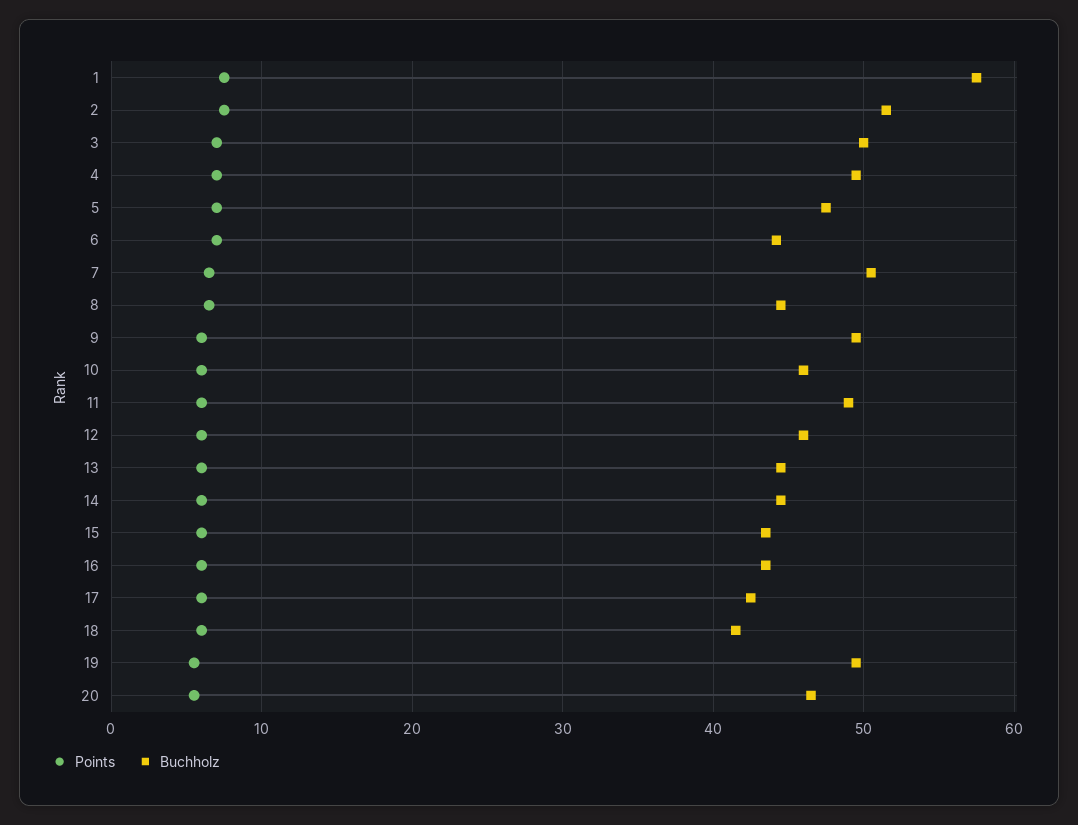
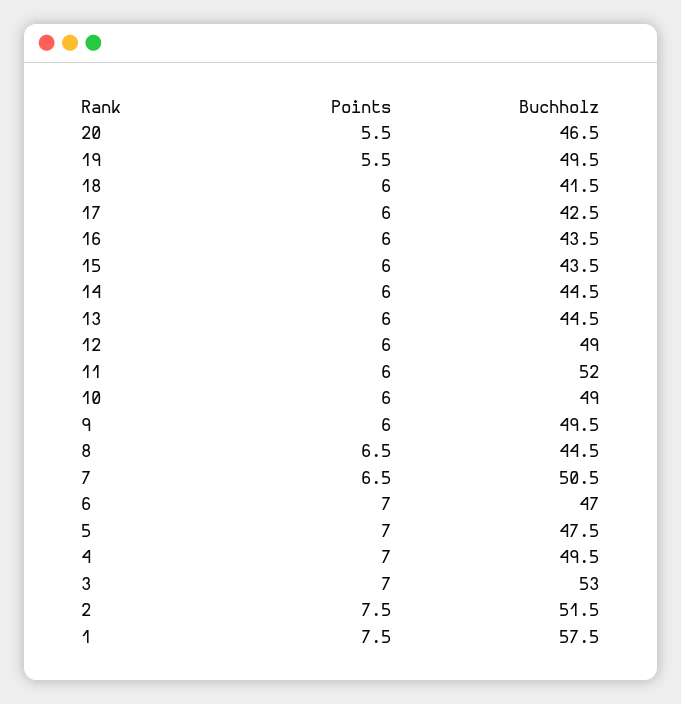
  {
    "Points": {
      "1": 7.5,
      "2": 7.5,
      "3": 7,
      "4": 7,
      "5": 7,
      "6": 7,
      "7": 6.5,
      "8": 6.5,
      "9": 6,
      "10": 6,
      "11": 6,
      "12": 6,
      "13": 6,
      "14": 6,
      "15": 6,
      "16": 6,
      "17": 6,
      "18": 6,
      "19": 5.5,
      "20": 5.5
    },
    "Buchholz": {
      "1": 57.5,
      "2": 51.5,
-     "3": 50,
+     "3": 53,
      "4": 49.5,
      "5": 47.5,
-     "6": 44,
+     "6": 47,
      "7": 50.5,
      "8": 44.5,
      "9": 49.5,
-     "10": 46,
+     "10": 49,
-     "11": 49,
+     "11": 52,
-     "12": 46,
+     "12": 49,
      "13": 44.5,
      "14": 44.5,
      "15": 43.5,
      "16": 43.5,
      "17": 42.5,
      "18": 41.5,
      "19": 49.5,
      "20": 46.5
    }
  }

